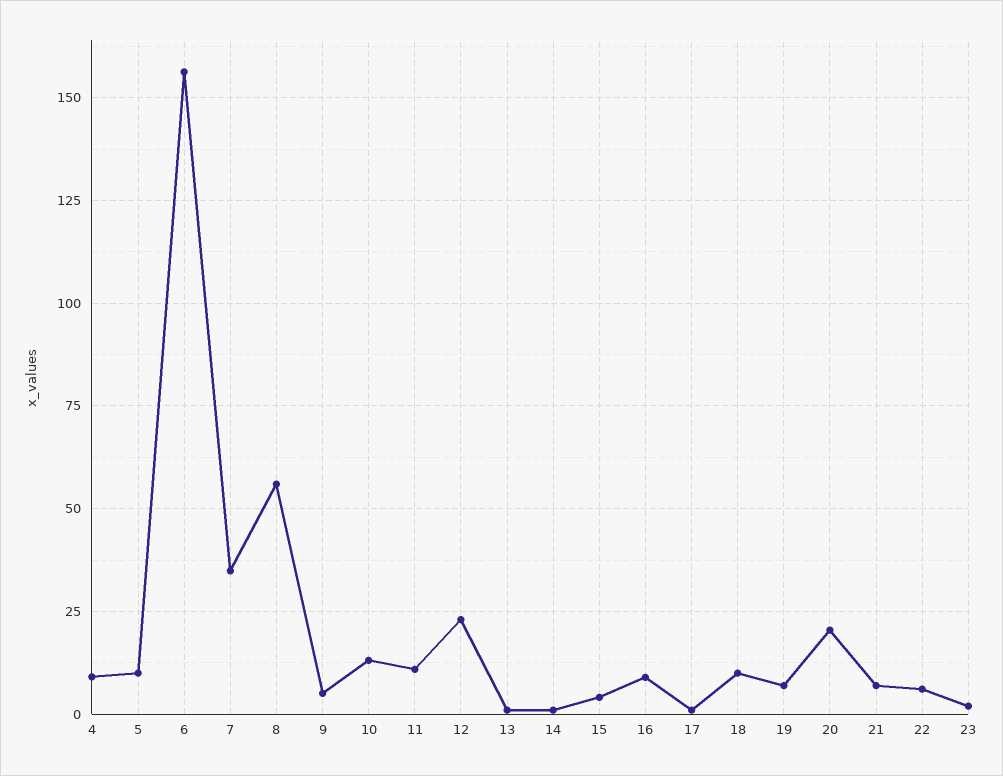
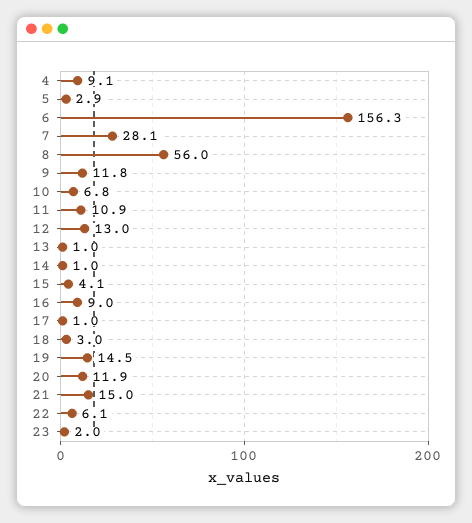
  {
    "4": 9.1,
-   "5": 10,
+   "5": 2.9,
    "6": 156.3,
-   "7": 35,
+   "7": 28.1,
    "8": 56,
-   "9": 5,
+   "9": 11.8,
-   "10": 12.5,
+   "10": 6.8,
    "11": 10.9,
-   "12": 22.5,
+   "12": 13,
    "13": 1,
    "14": 1,
    "15": 4.1,
    "16": 9,
    "17": 1,
-   "18": 10,
+   "18": 3,
-   "19": 7.5,
+   "19": 14.5,
-   "20": 20,
+   "20": 11.9,
-   "21": 7.5,
+   "21": 15,
    "22": 6.1,
    "23": 2
  }

